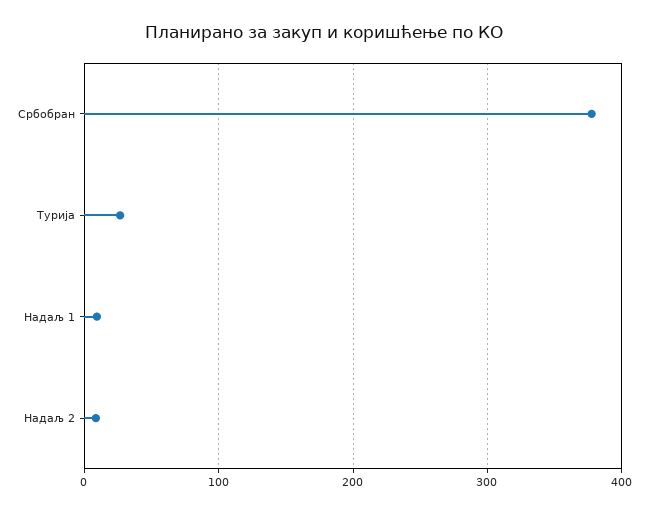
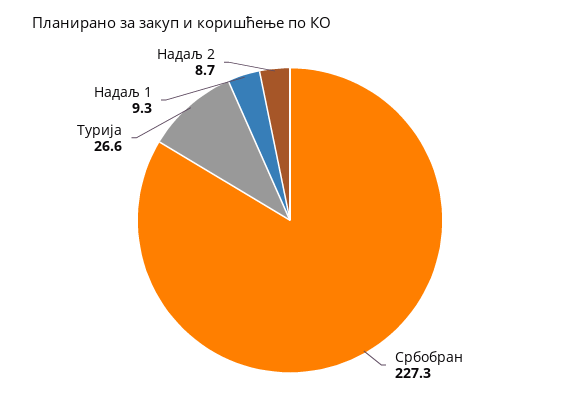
  {
-   "Србобран": 380,
+   "Србобран": 227.3,
    "Турија": 26.6,
    "Надаљ 1": 9.3,
    "Надаљ 2": 8.7
  }

